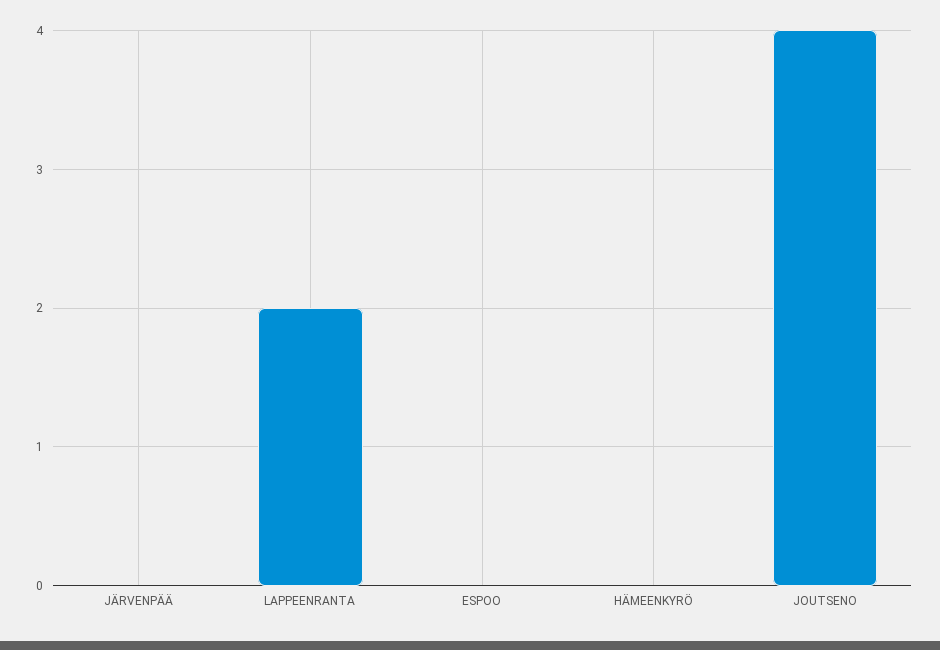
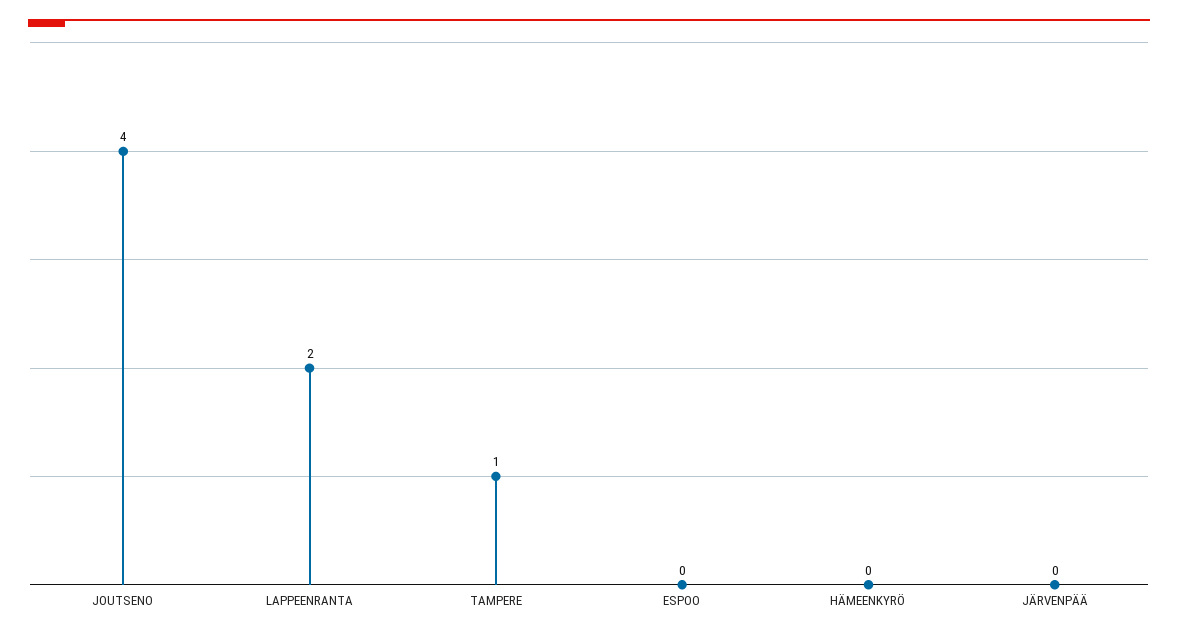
  {
    "JÄRVENPÄÄ": 0,
    "LAPPEENRANTA": 2,
    "ESPOO": 0,
    "HÄMEENKYRÖ": 0,
-   "JOUTSENO": 4
+   "JOUTSENO": 4,
+   "TAMPERE": 1
  }

